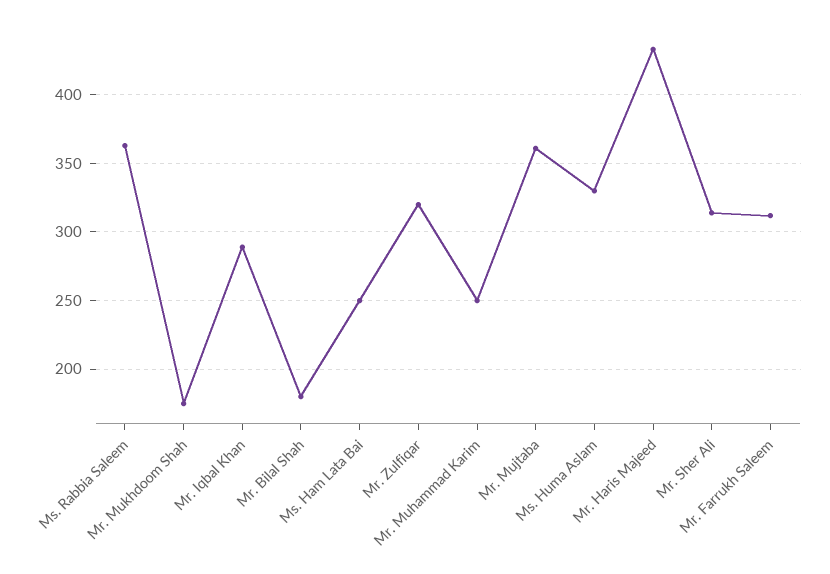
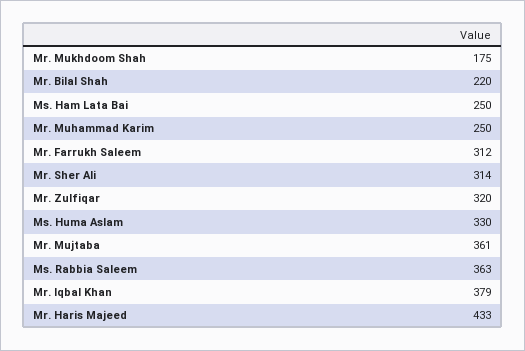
  {
    "Ms. Rabbia Saleem": 363,
    "Mr. Mukhdoom Shah": 175,
-   "Mr. Iqbal Khan": 290,
+   "Mr. Iqbal Khan": 379,
-   "Mr. Bilal Shah": 180,
+   "Mr. Bilal Shah": 220,
    "Ms. Ham Lata Bai": 250,
    "Mr. Zulfiqar": 320,
    "Mr. Muhammad Karim": 250,
    "Mr. Mujtaba": 361,
    "Ms. Huma Aslam": 330,
    "Mr. Haris Majeed": 433,
    "Mr. Sher Ali": 314,
    "Mr. Farrukh Saleem": 312
  }

